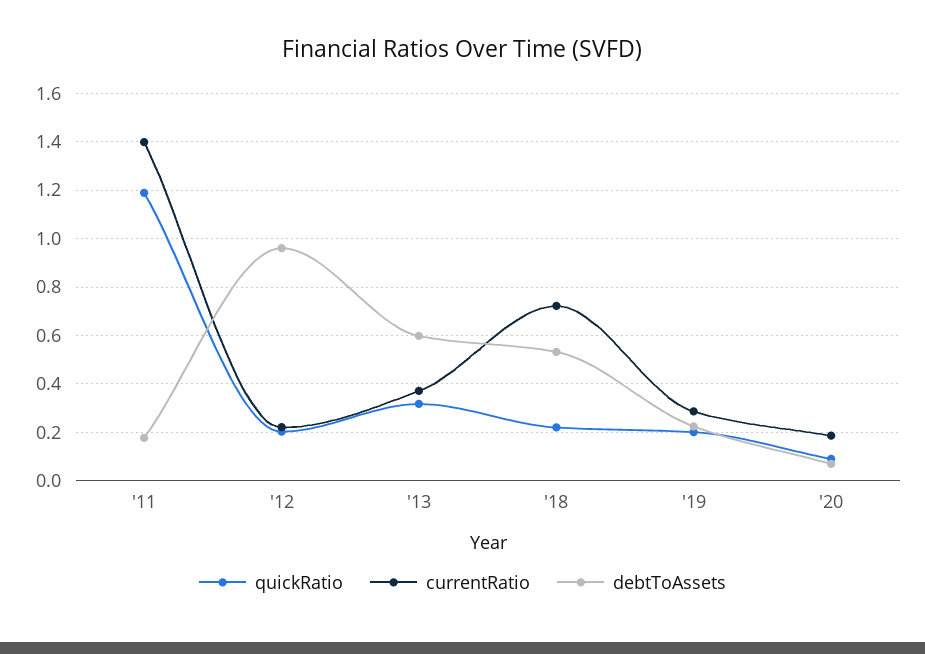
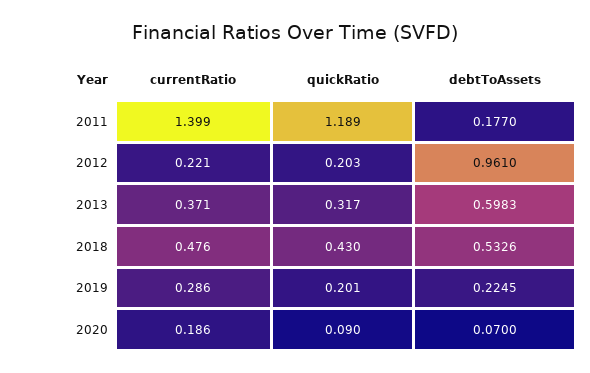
  {
    "quickRatio": {
      "'11": 1.189,
      "'12": 0.203,
      "'13": 0.317,
-     "'18": 0.225,
+     "'18": 0.43,
      "'19": 0.201,
      "'20": 0.09
    },
    "currentRatio": {
      "'11": 1.399,
      "'12": 0.221,
      "'13": 0.371,
-     "'18": 0.725,
+     "'18": 0.476,
      "'19": 0.286,
      "'20": 0.186
    },
    "debtToAssets": {
      "'11": 0.177,
      "'12": 0.961,
      "'13": 0.5983,
      "'18": 0.5326,
      "'19": 0.2245,
      "'20": 0.07
    }
  }

